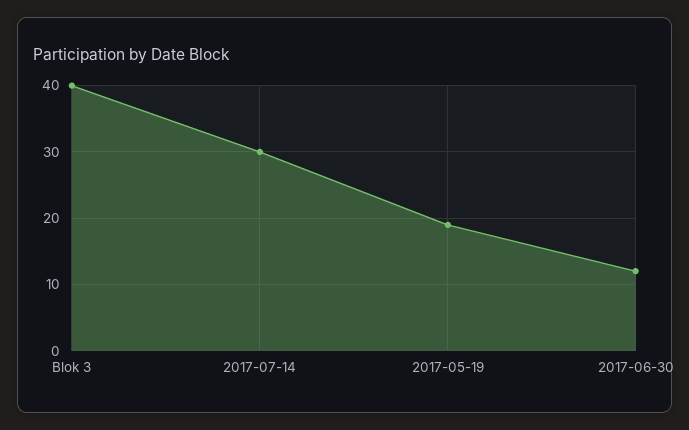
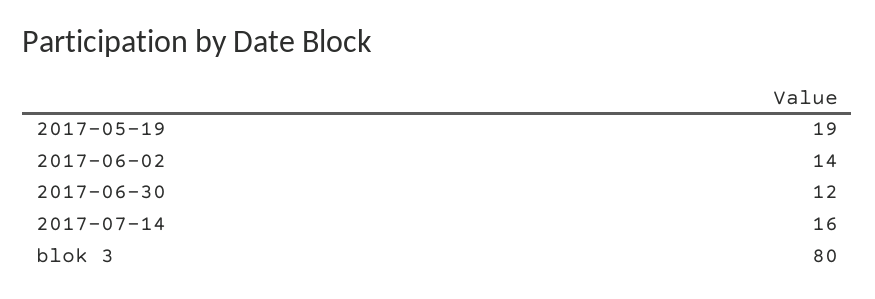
  {
-   "Blok 3": 40,
+   "Blok 3": 80,
-   "2017-07-14": 30,
+   "2017-07-14": 16,
    "2017-05-19": 19,
-   "2017-06-30": 12
+   "2017-06-30": 12,
+   "2017-06-02": 14
  }

